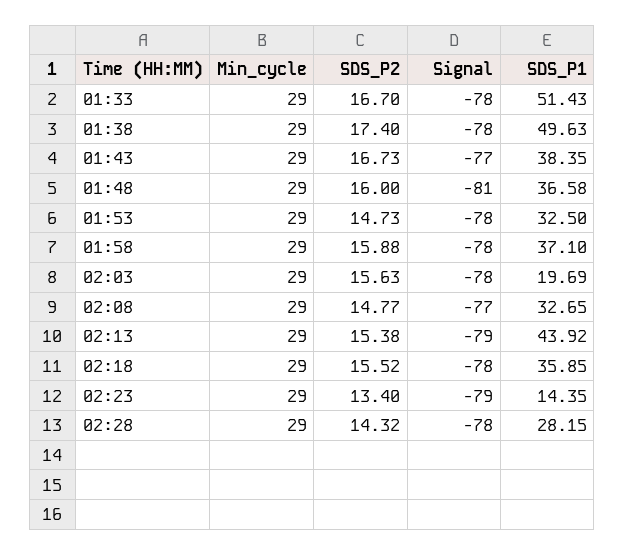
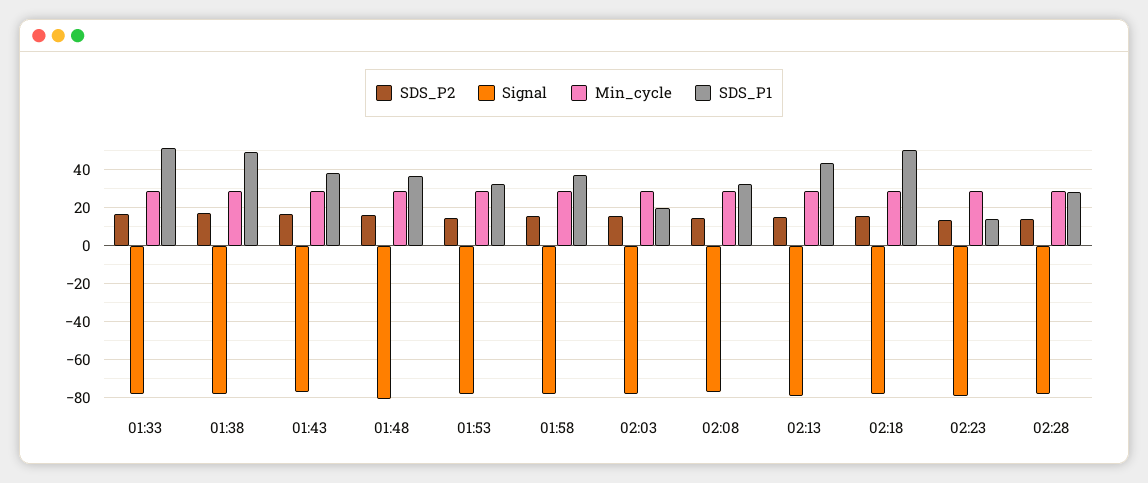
  {
    "Min_cycle": {
      "01:33": 29,
      "01:38": 29,
      "01:43": 29,
      "01:48": 29,
      "01:53": 29,
      "01:58": 29,
      "02:03": 29,
      "02:08": 29,
      "02:13": 29,
      "02:18": 29,
      "02:23": 29,
      "02:28": 29
    },
    "SDS_P2": {
      "01:33": 16.7,
      "01:38": 17.4,
      "01:43": 16.73,
      "01:48": 16,
      "01:53": 14.73,
      "01:58": 15.88,
      "02:03": 15.63,
      "02:08": 14.77,
      "02:13": 15.38,
      "02:18": 15.52,
      "02:23": 13.4,
      "02:28": 14.32
    },
    "Signal": {
      "01:33": -78,
      "01:38": -78,
      "01:43": -77,
      "01:48": -81,
      "01:53": -78,
      "01:58": -78,
      "02:03": -78,
      "02:08": -77,
      "02:13": -79,
      "02:18": -78,
      "02:23": -79,
      "02:28": -78
    },
    "SDS_P1": {
      "01:33": 51.43,
      "01:38": 49.63,
      "01:43": 38.35,
      "01:48": 36.58,
      "01:53": 32.5,
      "01:58": 37.1,
      "02:03": 19.69,
      "02:08": 32.65,
      "02:13": 43.92,
-     "02:18": 35.85,
+     "02:18": 50,
      "02:23": 14.35,
      "02:28": 28.15
    }
  }

